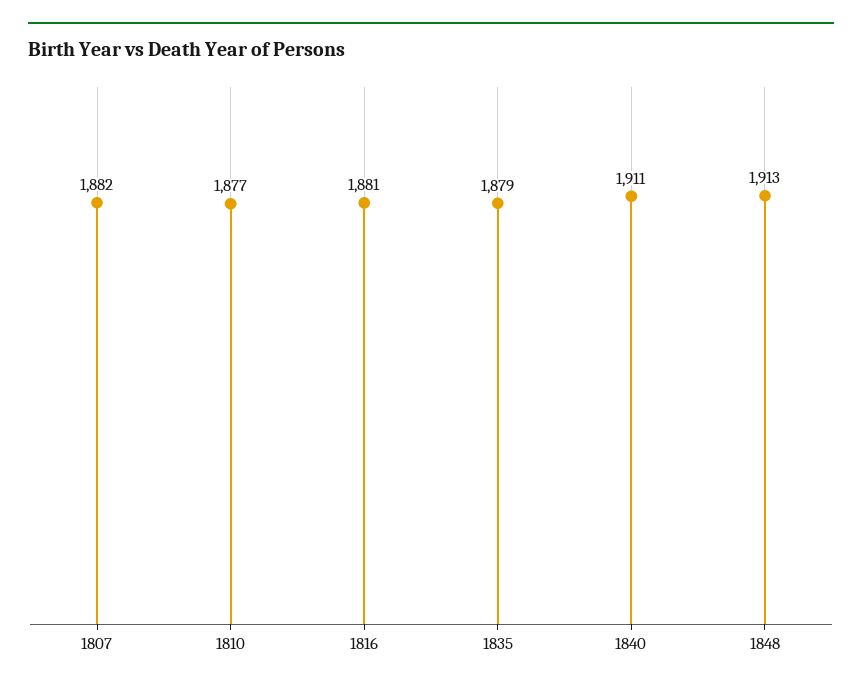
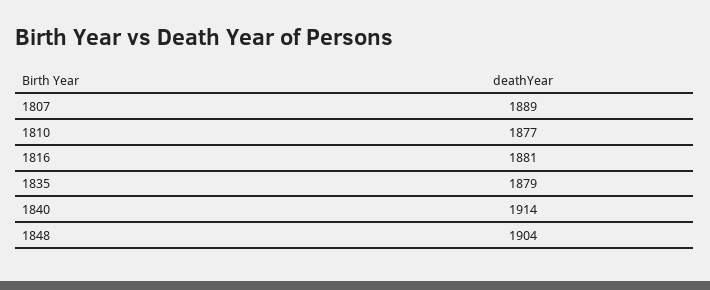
  {
-   "1807": 1882,
+   "1807": 1889,
    "1810": 1877,
    "1816": 1881,
    "1835": 1879,
-   "1840": 1911,
+   "1840": 1914,
-   "1848": 1913
+   "1848": 1904
  }

